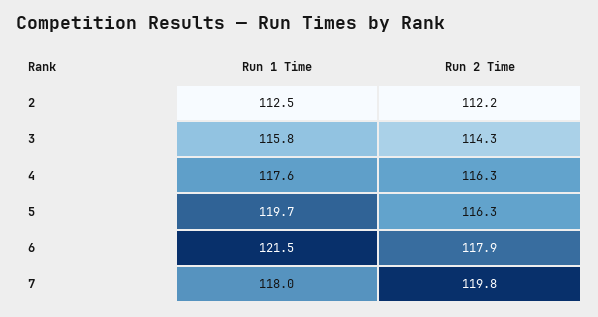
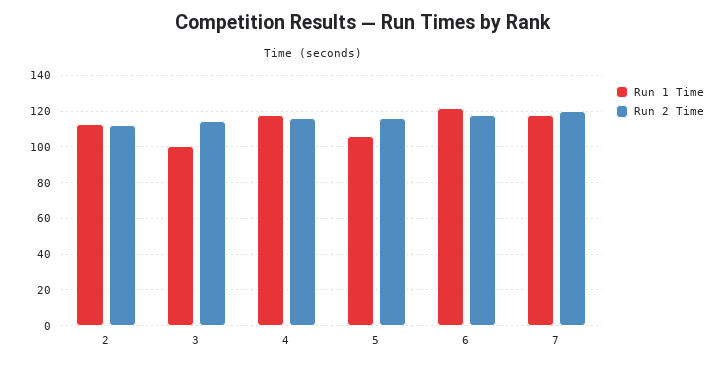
  {
    "Run 1 Time": {
      "2": 112.5,
-     "3": 115.8,
+     "3": 100,
      "4": 117.6,
-     "5": 119.7,
+     "5": 105,
      "6": 121.5,
      "7": 118
    },
    "Run 2 Time": {
      "2": 112.2,
      "3": 114.3,
      "4": 116.3,
      "5": 116.3,
      "6": 117.9,
      "7": 119.8
    }
  }

